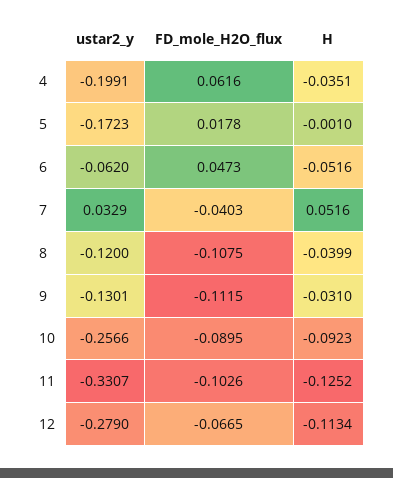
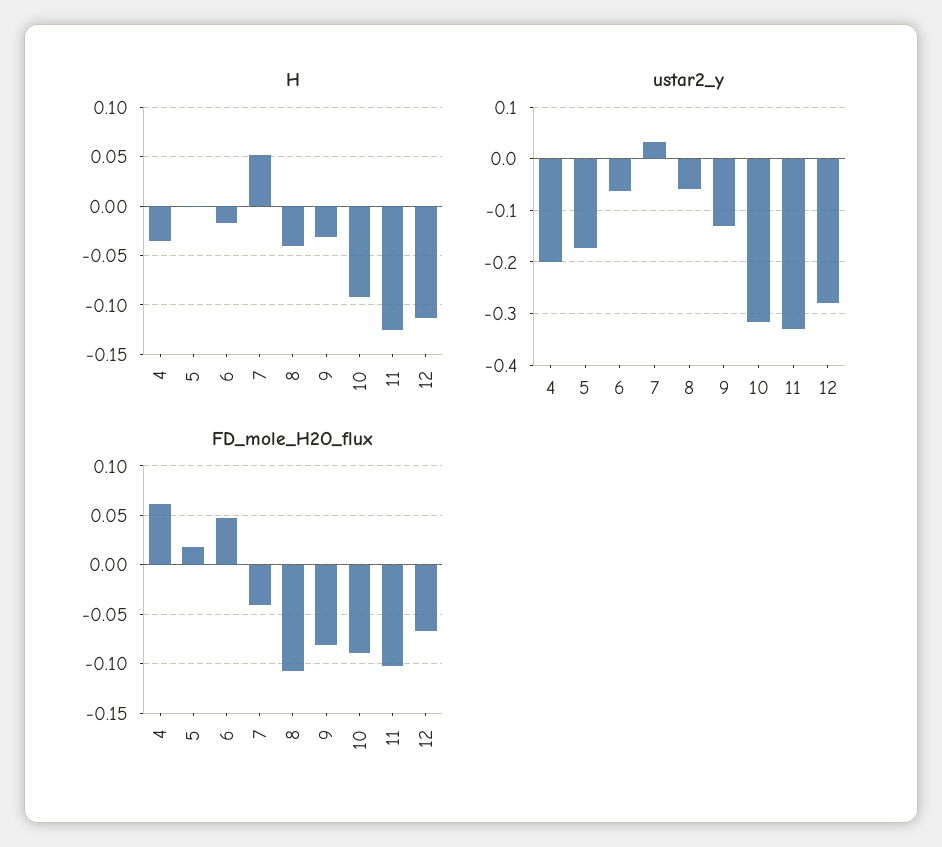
  {
    "ustar2_y": {
      "4": -0.1991,
      "5": -0.1723,
      "6": -0.062,
      "7": 0.0329,
-     "8": -0.12,
+     "8": -0.06,
      "9": -0.1301,
-     "10": -0.2566,
+     "10": -0.32,
      "11": -0.3307,
      "12": -0.279
    },
    "FD_mole_H2O_flux": {
      "4": 0.0616,
      "5": 0.0178,
      "6": 0.0473,
      "7": -0.0403,
      "8": -0.1075,
-     "9": -0.1115,
+     "9": -0.08,
      "10": -0.0895,
      "11": -0.1026,
      "12": -0.0665
    },
    "H": {
      "4": -0.0351,
      "5": -0.001,
-     "6": -0.0516,
+     "6": -0.02,
      "7": 0.0516,
      "8": -0.0399,
      "9": -0.031,
      "10": -0.0923,
      "11": -0.1252,
      "12": -0.1134
    }
  }

